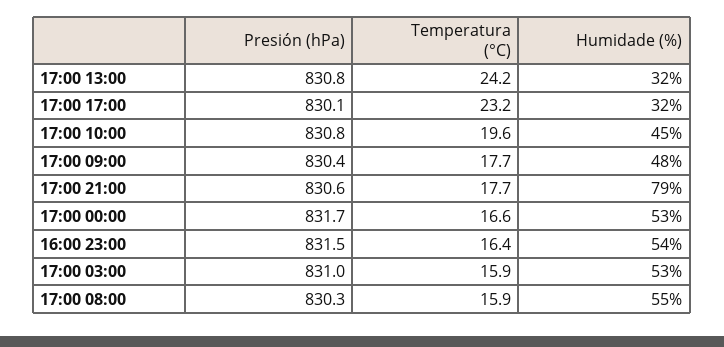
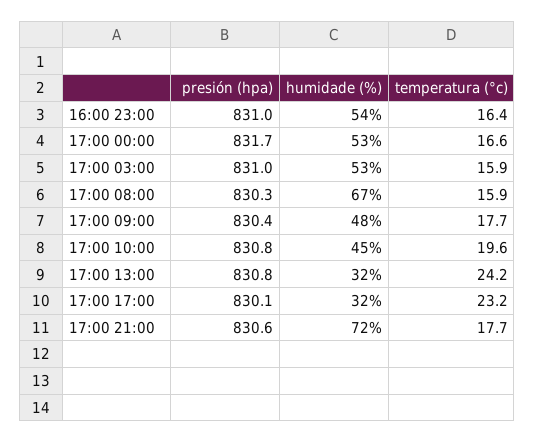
  {
    "Presión (hPa)": {
      "17:00 13:00": 830.8,
      "17:00 17:00": 830.1,
      "17:00 10:00": 830.8,
      "17:00 09:00": 830.4,
      "17:00 21:00": 830.6,
      "17:00 00:00": 831.7,
-     "16:00 23:00": 831.5,
+     "16:00 23:00": 831,
      "17:00 03:00": 831,
      "17:00 08:00": 830.3
    },
    "Temperatura (°C)": {
      "17:00 13:00": 24.2,
      "17:00 17:00": 23.2,
      "17:00 10:00": 19.6,
      "17:00 09:00": 17.7,
      "17:00 21:00": 17.7,
      "17:00 00:00": 16.6,
      "16:00 23:00": 16.4,
      "17:00 03:00": 15.9,
      "17:00 08:00": 15.9
    },
    "Humidade (%)": {
      "17:00 13:00": 32,
      "17:00 17:00": 32,
      "17:00 10:00": 45,
      "17:00 09:00": 48,
-     "17:00 21:00": 79,
+     "17:00 21:00": 72,
      "17:00 00:00": 53,
      "16:00 23:00": 54,
      "17:00 03:00": 53,
-     "17:00 08:00": 55
+     "17:00 08:00": 67
    }
  }

